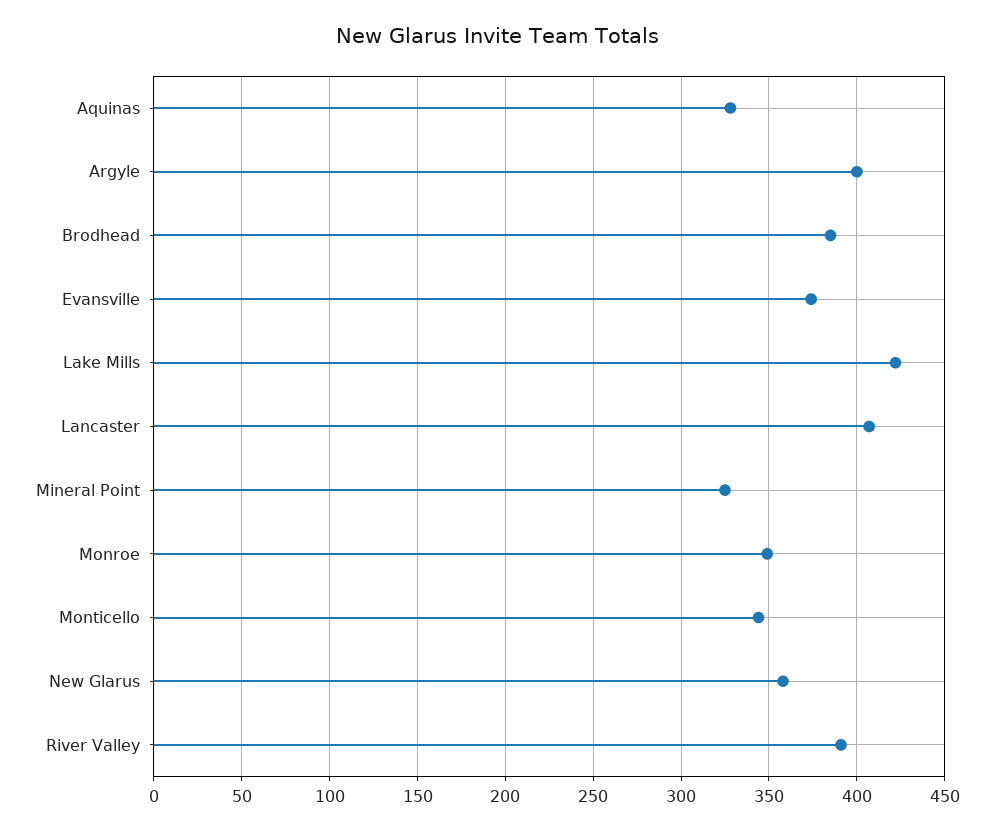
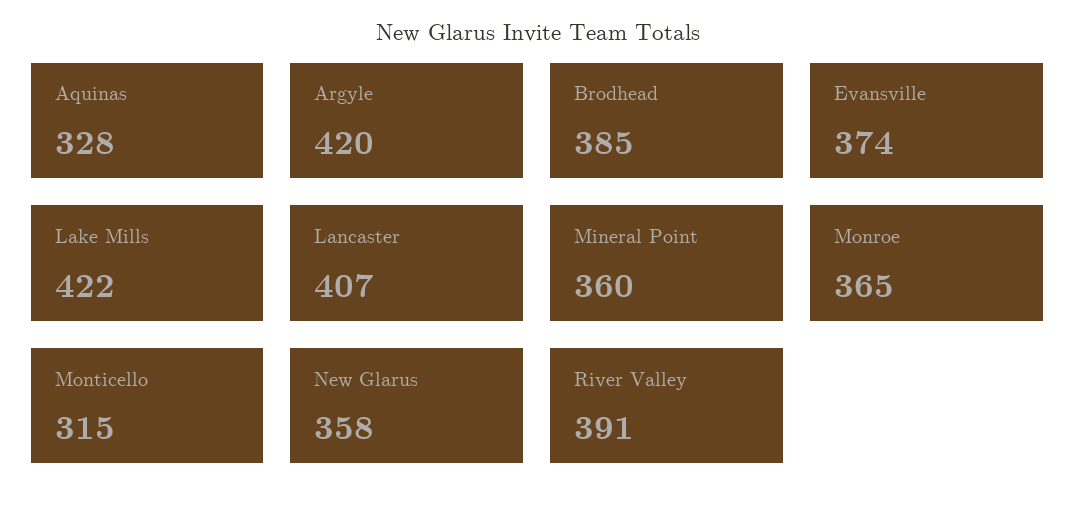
  {
    "Aquinas": 328,
-   "Argyle": 400,
+   "Argyle": 420,
    "Brodhead": 385,
    "Evansville": 374,
    "Lake Mills": 422,
    "Lancaster": 407,
-   "Mineral Point": 325,
+   "Mineral Point": 360,
-   "Monroe": 350,
+   "Monroe": 365,
-   "Monticello": 345,
+   "Monticello": 315,
    "New Glarus": 358,
    "River Valley": 391
  }

